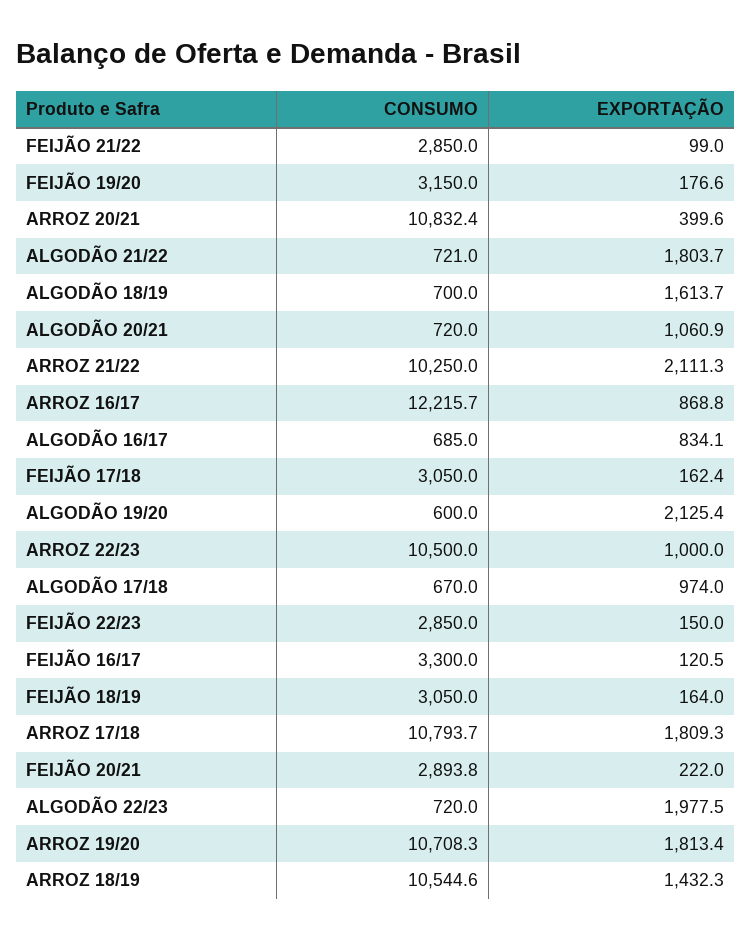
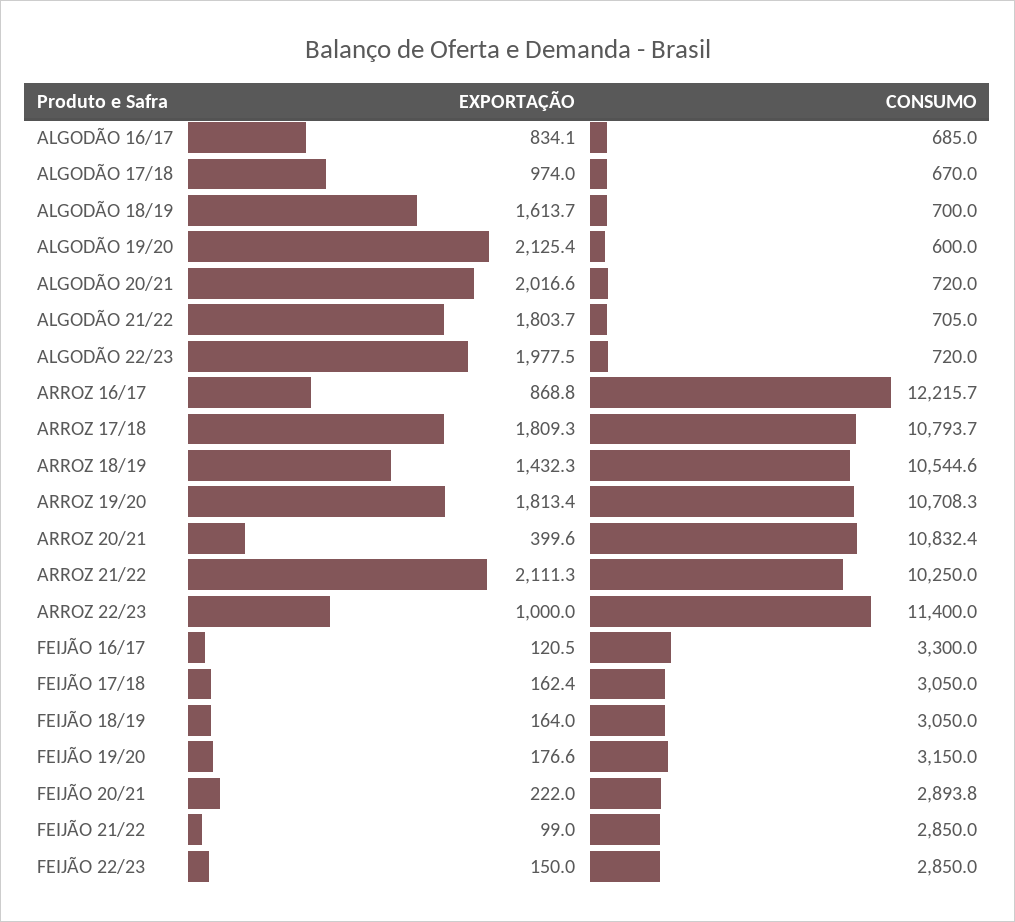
  {
    "CONSUMO": {
      "FEIJÃO 21/22": 2850,
      "FEIJÃO 19/20": 3150,
      "ARROZ 20/21": 10832.4,
-     "ALGODÃO 21/22": 721,
+     "ALGODÃO 21/22": 705,
      "ALGODÃO 18/19": 700,
      "ALGODÃO 20/21": 720,
      "ARROZ 21/22": 10250,
      "ARROZ 16/17": 12215.7,
      "ALGODÃO 16/17": 685,
      "FEIJÃO 17/18": 3050,
      "ALGODÃO 19/20": 600,
-     "ARROZ 22/23": 10500,
+     "ARROZ 22/23": 11400,
      "ALGODÃO 17/18": 670,
      "FEIJÃO 22/23": 2850,
      "FEIJÃO 16/17": 3300,
      "FEIJÃO 18/19": 3050,
      "ARROZ 17/18": 10793.7,
      "FEIJÃO 20/21": 2893.8,
      "ALGODÃO 22/23": 720,
      "ARROZ 19/20": 10708.3,
      "ARROZ 18/19": 10544.6
    },
    "EXPORTAÇÃO": {
      "FEIJÃO 21/22": 99,
      "FEIJÃO 19/20": 176.6,
      "ARROZ 20/21": 399.6,
      "ALGODÃO 21/22": 1803.7,
      "ALGODÃO 18/19": 1613.7,
-     "ALGODÃO 20/21": 1060.9,
+     "ALGODÃO 20/21": 2016.6,
      "ARROZ 21/22": 2111.3,
      "ARROZ 16/17": 868.8,
      "ALGODÃO 16/17": 834.1,
      "FEIJÃO 17/18": 162.4,
      "ALGODÃO 19/20": 2125.4,
      "ARROZ 22/23": 1000,
      "ALGODÃO 17/18": 974,
      "FEIJÃO 22/23": 150,
      "FEIJÃO 16/17": 120.5,
      "FEIJÃO 18/19": 164,
      "ARROZ 17/18": 1809.3,
      "FEIJÃO 20/21": 222,
      "ALGODÃO 22/23": 1977.5,
      "ARROZ 19/20": 1813.4,
      "ARROZ 18/19": 1432.3
    }
  }

